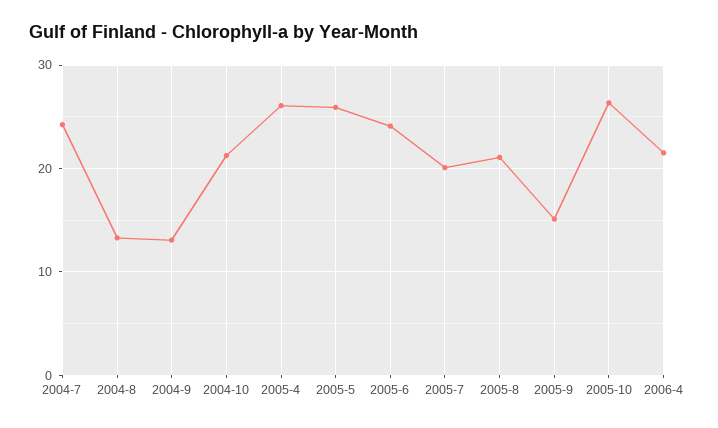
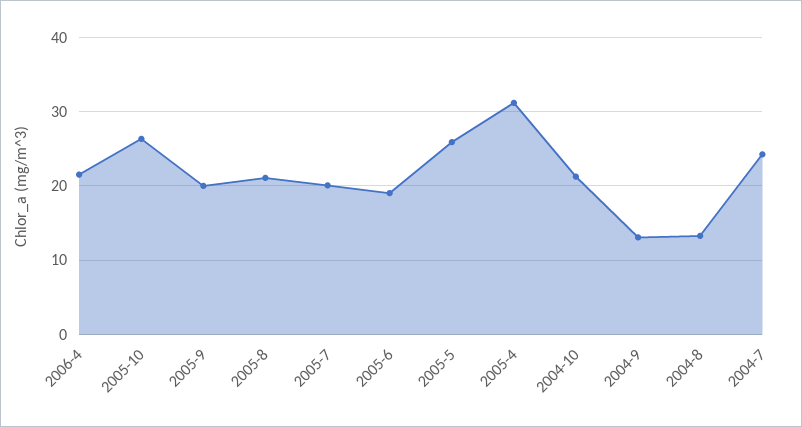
  {
    "2004-7": 24,
    "2004-8": 13,
    "2004-9": 13,
    "2004-10": 21,
-   "2005-4": 26,
+   "2005-4": 31,
    "2005-5": 26,
-   "2005-6": 24,
+   "2005-6": 19,
    "2005-7": 20,
    "2005-8": 21,
-   "2005-9": 15,
+   "2005-9": 20,
    "2005-10": 26,
    "2006-4": 22
  }

